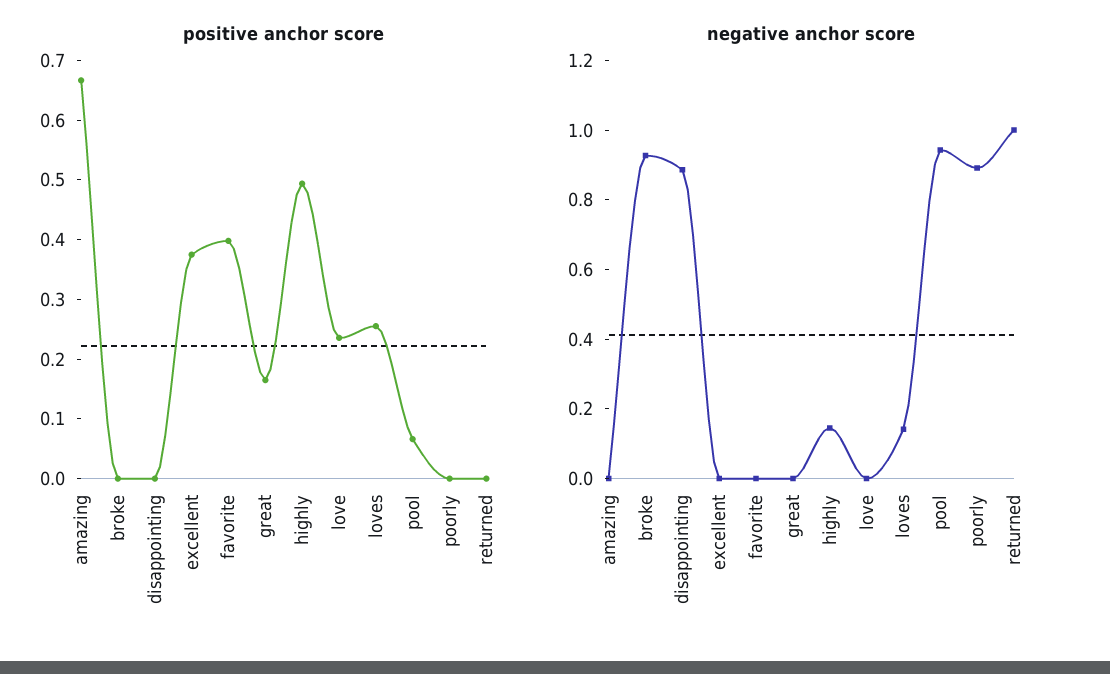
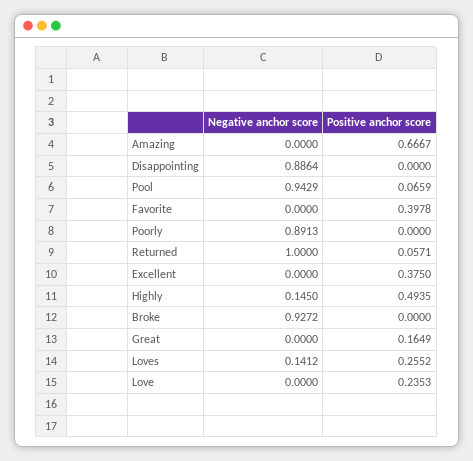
  {
    "positive anchor score": {
      "amazing": 0.6667,
      "broke": 0,
      "disappointing": 0,
      "excellent": 0.375,
      "favorite": 0.3978,
      "great": 0.1649,
      "highly": 0.4935,
      "love": 0.2353,
      "loves": 0.2552,
      "pool": 0.0659,
      "poorly": 0,
-     "returned": 0
+     "returned": 0.0571
    },
    "negative anchor score": {
      "amazing": 0,
      "broke": 0.9272,
      "disappointing": 0.8864,
      "excellent": 0,
      "favorite": 0,
      "great": 0,
      "highly": 0.145,
      "love": 0,
      "loves": 0.1412,
      "pool": 0.9429,
      "poorly": 0.8913,
      "returned": 1
    }
  }

